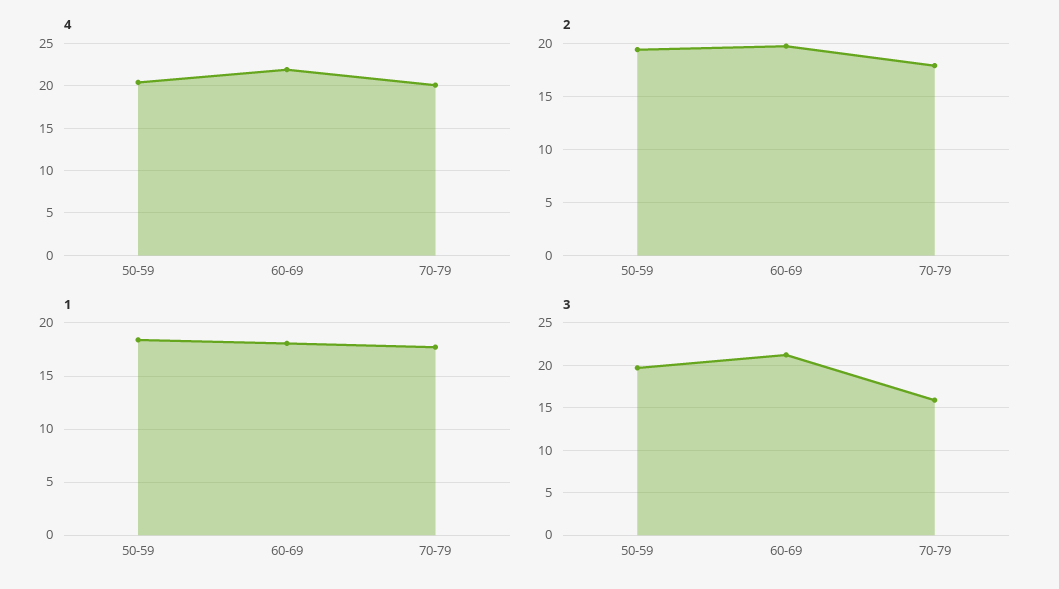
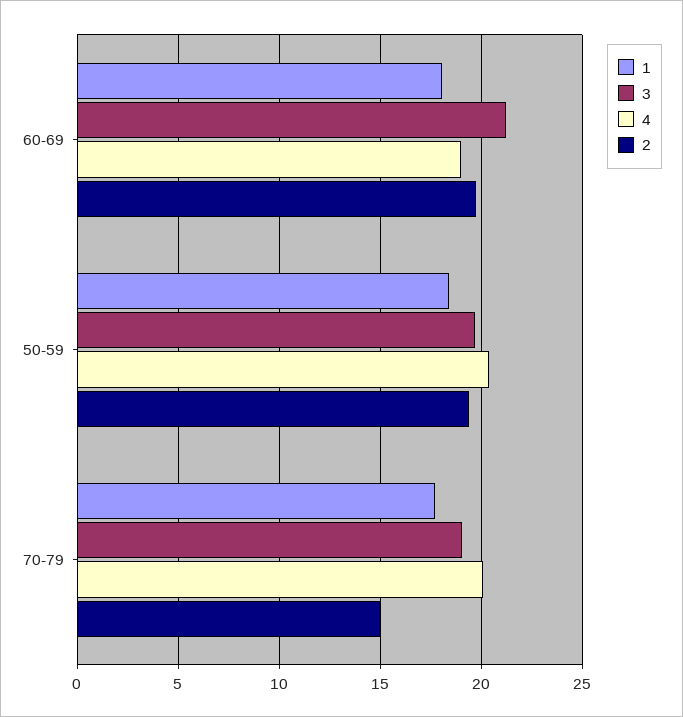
  {
    "4": {
      "50-59": 20.5,
-     "60-69": 22,
+     "60-69": 19,
      "70-79": 20
    },
    "2": {
      "50-59": 19.5,
      "60-69": 19.5,
-     "70-79": 18
+     "70-79": 15
    },
    "1": {
      "50-59": 18.5,
      "60-69": 18,
      "70-79": 17.5
    },
    "3": {
      "50-59": 19.5,
      "60-69": 21,
-     "70-79": 16
+     "70-79": 19
    }
  }

